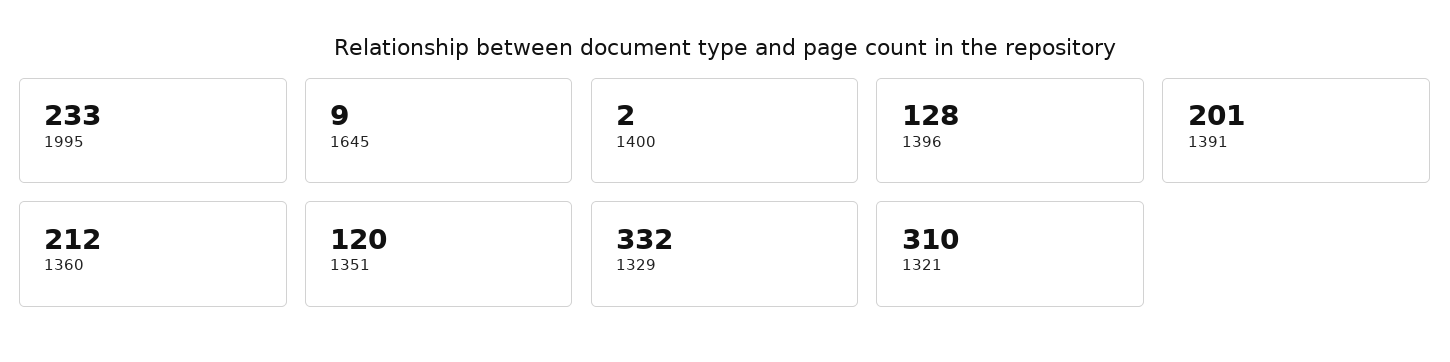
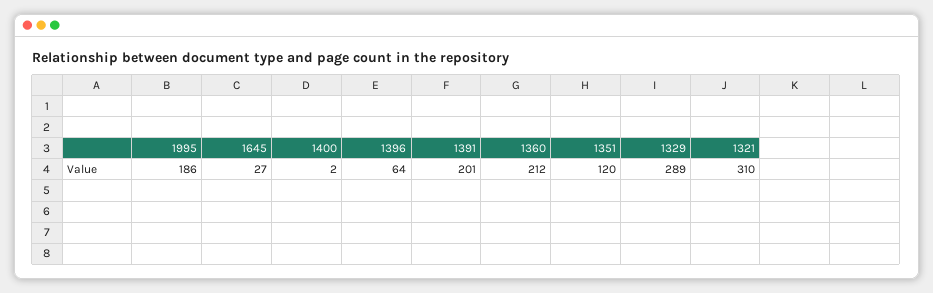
  {
-   "1995": 233,
+   "1995": 186,
-   "1645": 9,
+   "1645": 27,
    "1400": 2,
-   "1396": 128,
+   "1396": 64,
    "1391": 201,
    "1360": 212,
    "1351": 120,
-   "1329": 332,
+   "1329": 289,
    "1321": 310
  }

